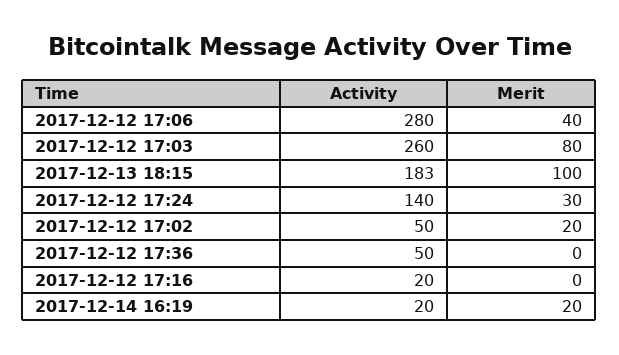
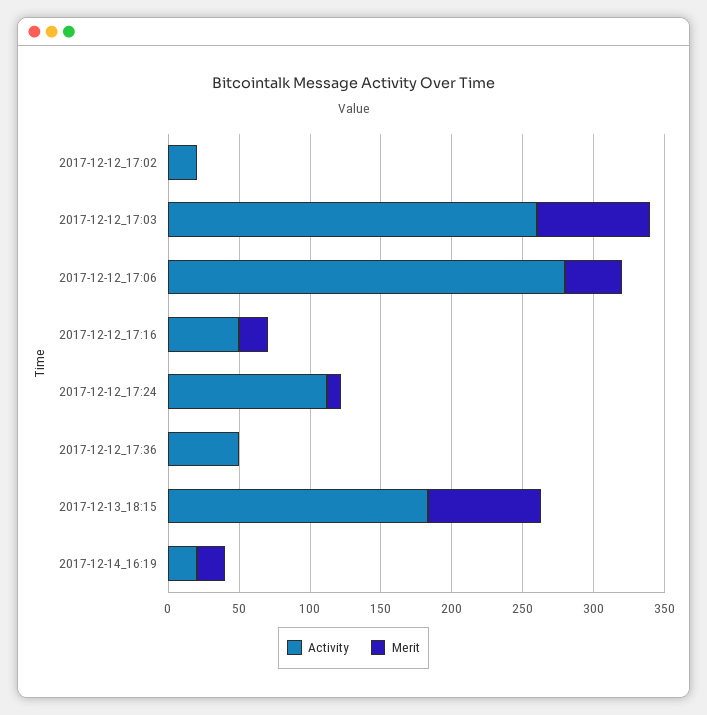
  {
    "Activity": {
      "2017-12-12 17:06": 280,
      "2017-12-12 17:03": 260,
      "2017-12-13 18:15": 183,
-     "2017-12-12 17:24": 140,
+     "2017-12-12 17:24": 110,
-     "2017-12-12 17:02": 50,
+     "2017-12-12 17:02": 20,
      "2017-12-12 17:36": 50,
-     "2017-12-12 17:16": 20,
+     "2017-12-12 17:16": 50,
      "2017-12-14 16:19": 20
    },
    "Merit": {
      "2017-12-12 17:06": 40,
      "2017-12-12 17:03": 80,
-     "2017-12-13 18:15": 100,
+     "2017-12-13 18:15": 80,
-     "2017-12-12 17:24": 30,
+     "2017-12-12 17:24": 10,
-     "2017-12-12 17:02": 20,
+     "2017-12-12 17:02": 0,
      "2017-12-12 17:36": 0,
-     "2017-12-12 17:16": 0,
+     "2017-12-12 17:16": 20,
      "2017-12-14 16:19": 20
    }
  }

